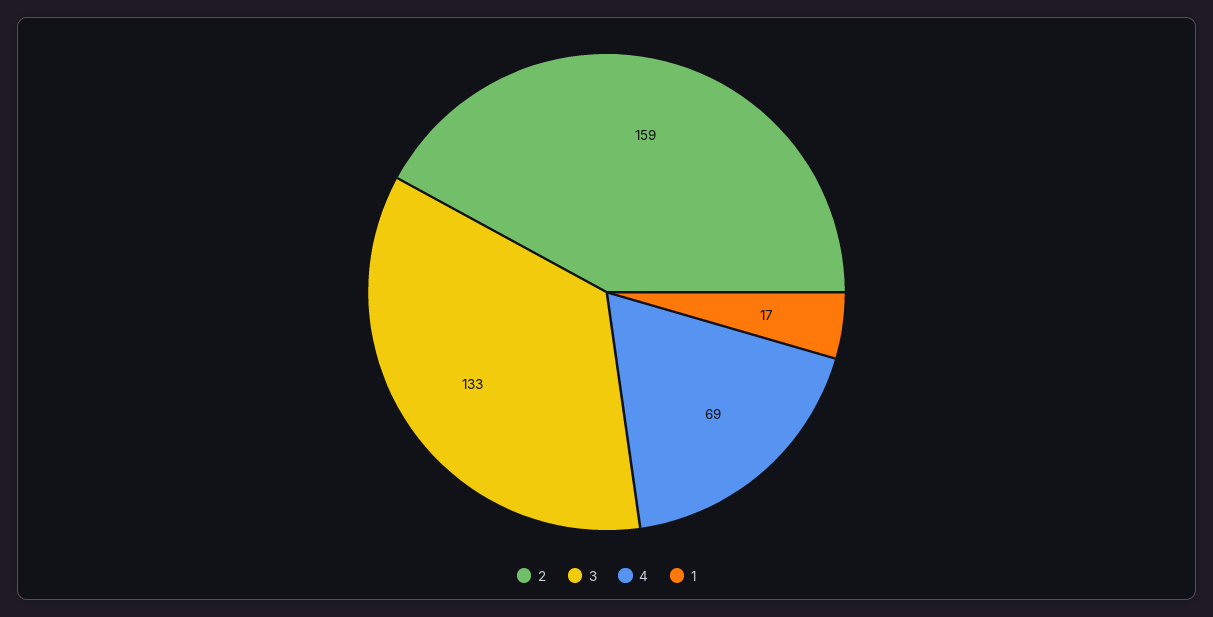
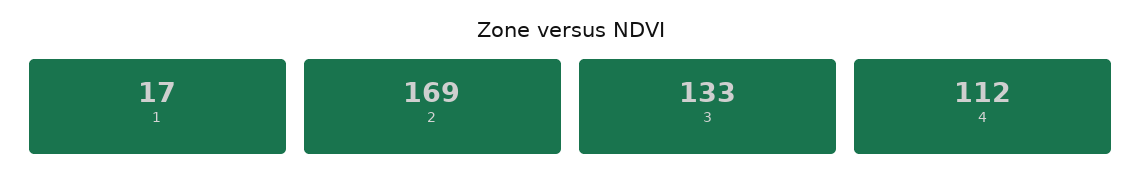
  {
-   "2": 159,
+   "2": 169,
    "3": 133,
-   "4": 69,
+   "4": 112,
    "1": 17
  }

